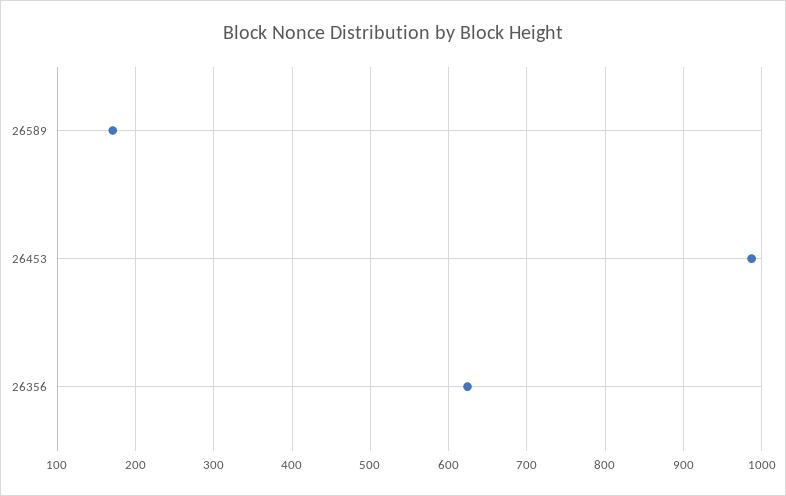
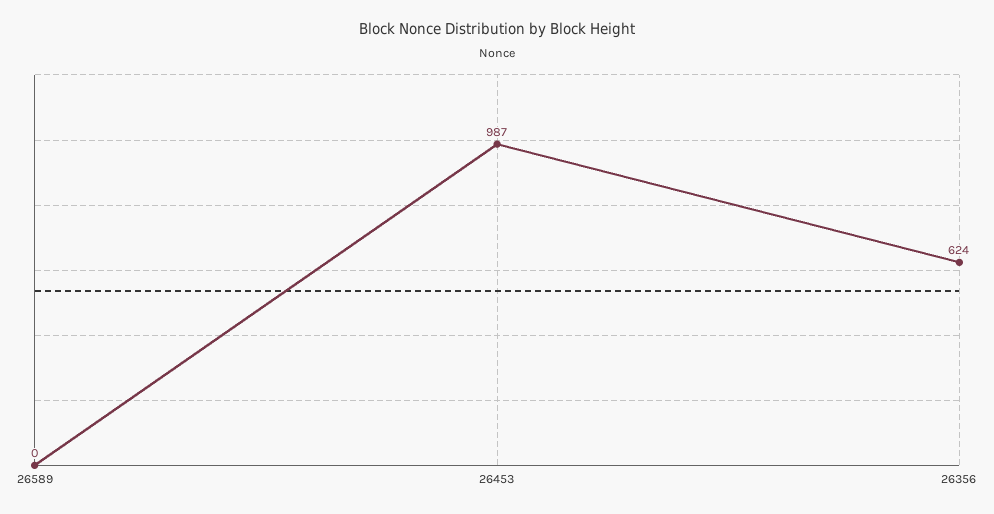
  {
-   "26589": 170,
+   "26589": 0,
    "26453": 987,
    "26356": 624
  }

